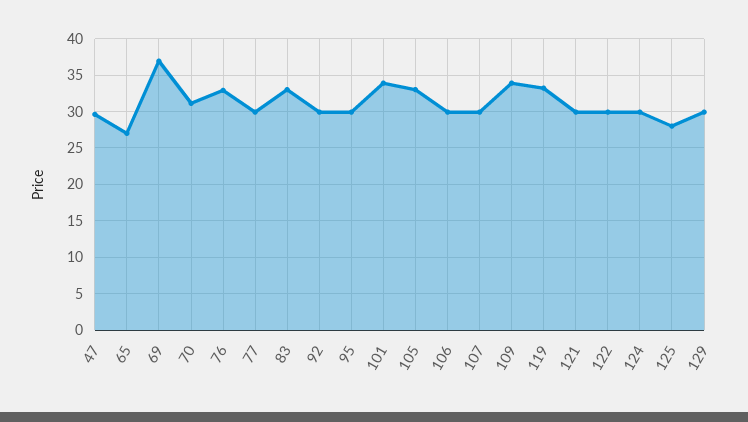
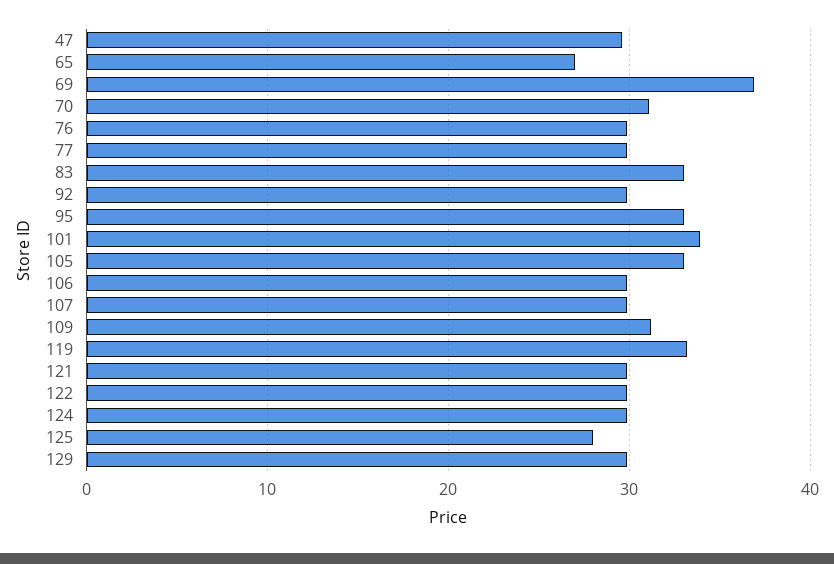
  {
    "47": 30,
    "65": 27,
    "69": 37,
    "70": 31,
-   "76": 33,
+   "76": 30,
    "77": 30,
    "83": 33,
    "92": 30,
-   "95": 30,
+   "95": 33,
    "101": 34,
    "105": 33,
    "106": 30,
    "107": 30,
-   "109": 34,
+   "109": 31,
    "119": 33,
    "121": 30,
    "122": 30,
    "124": 30,
    "125": 28,
    "129": 30
  }

